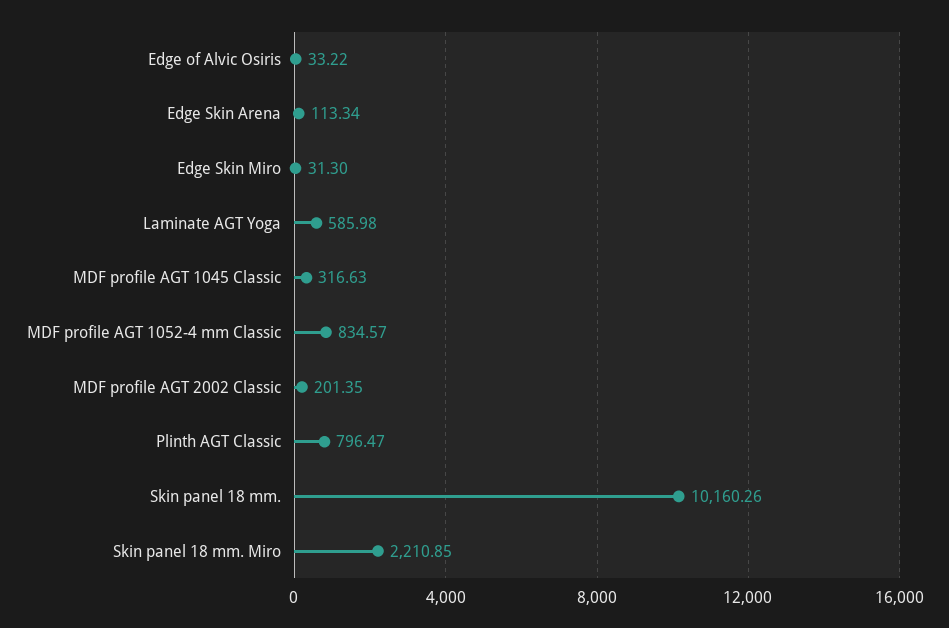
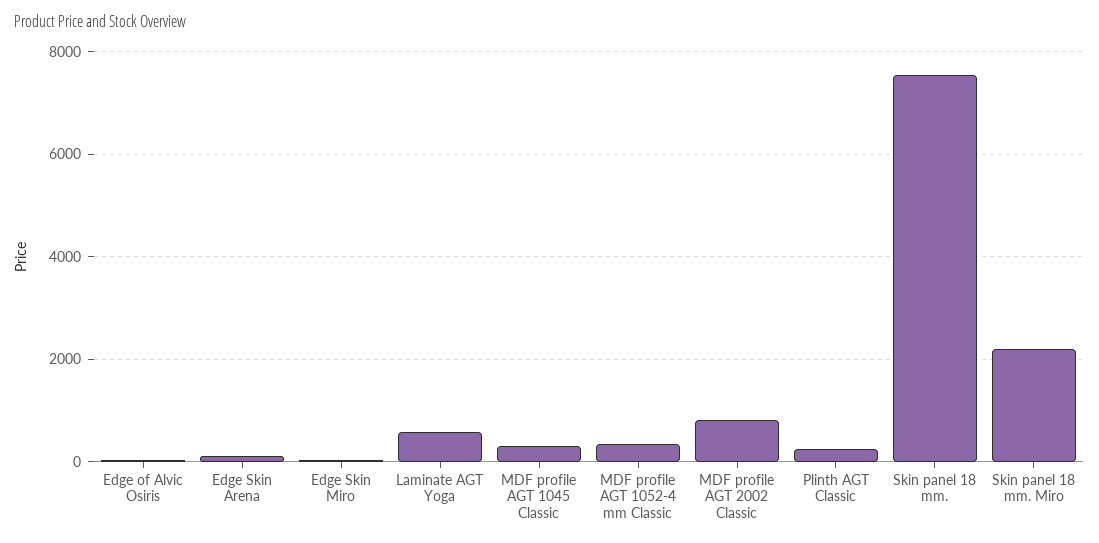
  {
    "Edge of Alvic Osiris": 33.22,
    "Edge Skin Arena": 113.34,
    "Edge Skin Miro": 31.3,
    "Laminate AGT Yoga": 585.98,
    "MDF profile AGT 1045 Classic": 316.63,
-   "MDF profile AGT 1052-4 mm Classic": 834.57,
+   "MDF profile AGT 1052-4 mm Classic": 400,
-   "MDF profile AGT 2002 Classic": 201.35,
+   "MDF profile AGT 2002 Classic": 800,
-   "Plinth AGT Classic": 796.47,
+   "Plinth AGT Classic": 200,
-   "Skin panel 18 mm.": 10160.26,
+   "Skin panel 18 mm.": 7600,
    "Skin panel 18 mm. Miro": 2210.85
  }

